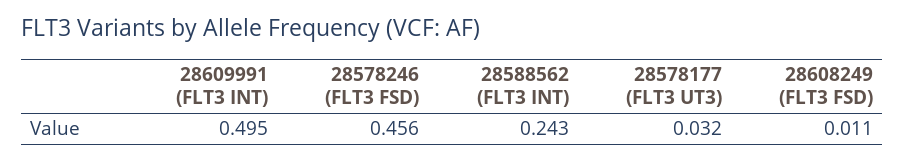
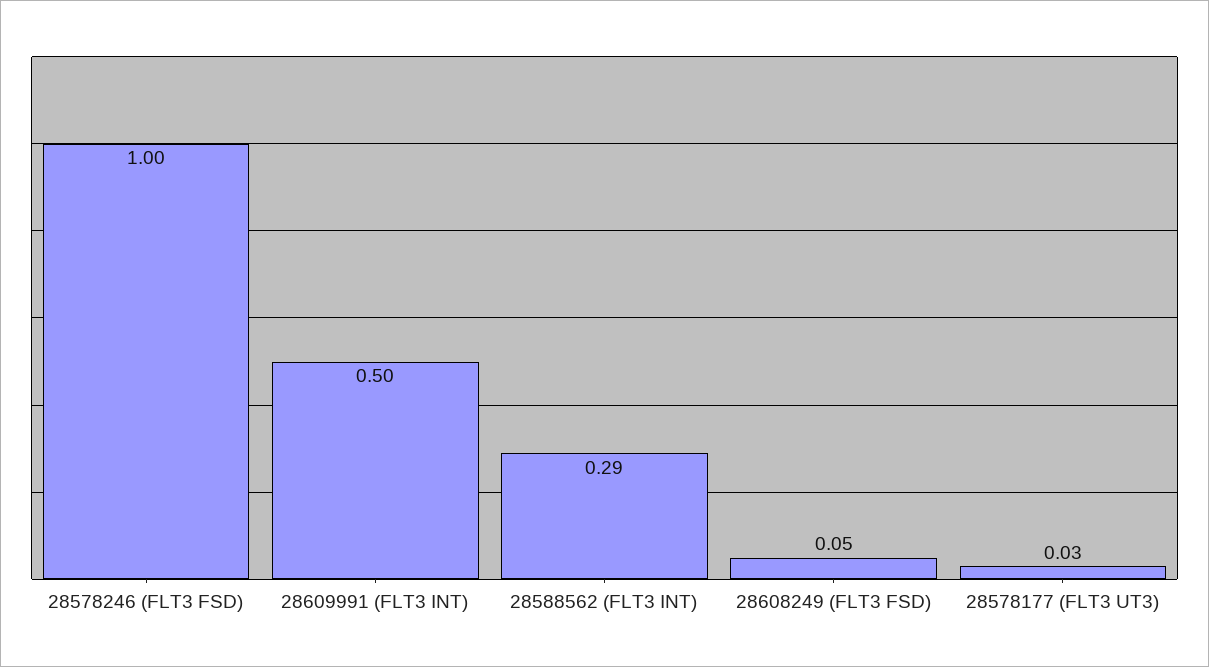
  {
    "28609991 (FLT3 INT)": 0.495,
-   "28578246 (FLT3 FSD)": 0.456,
+   "28578246 (FLT3 FSD)": 1,
-   "28588562 (FLT3 INT)": 0.243,
+   "28588562 (FLT3 INT)": 0.29,
    "28578177 (FLT3 UT3)": 0.032,
-   "28608249 (FLT3 FSD)": 0.011
+   "28608249 (FLT3 FSD)": 0.05
  }

